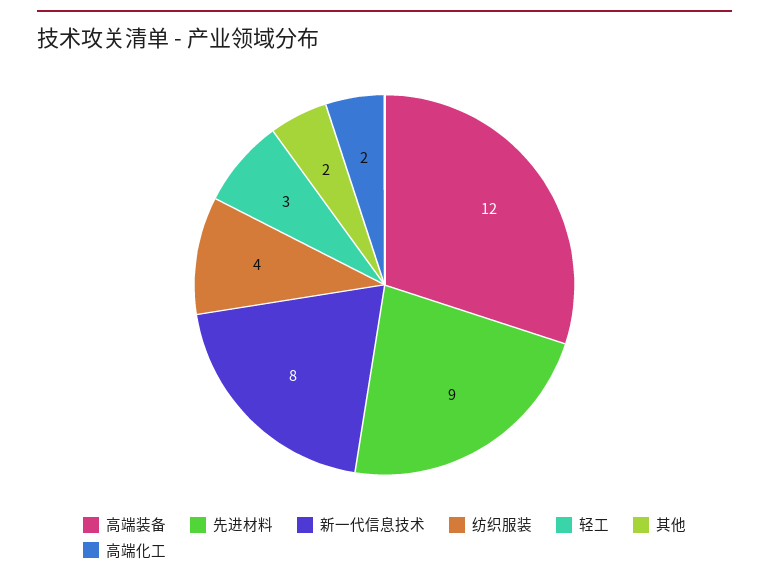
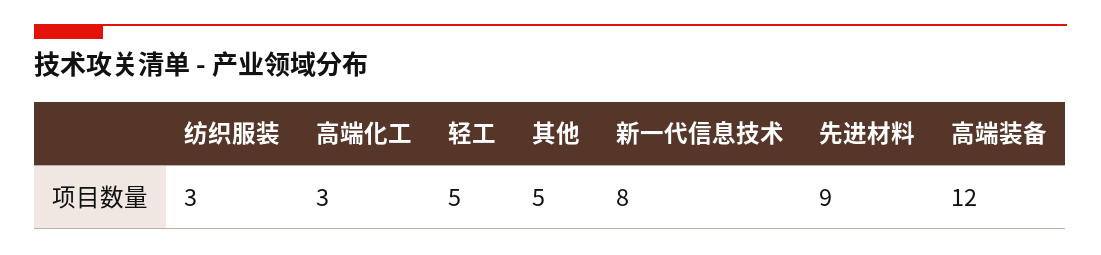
  {
    "高端装备": 12,
    "先进材料": 9,
    "新一代信息技术": 8,
-   "纺织服装": 4,
+   "纺织服装": 3,
-   "轻工": 3,
+   "轻工": 5,
-   "其他": 2,
+   "其他": 5,
-   "高端化工": 2
+   "高端化工": 3
  }

